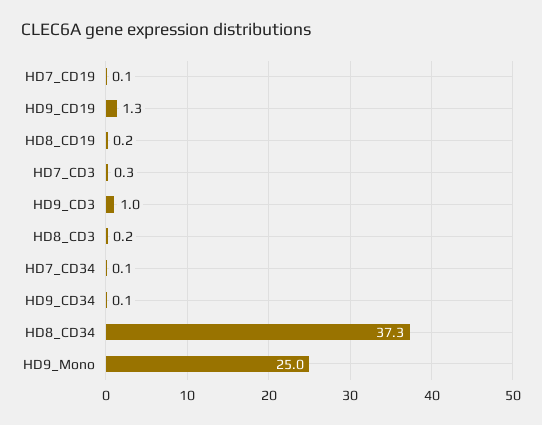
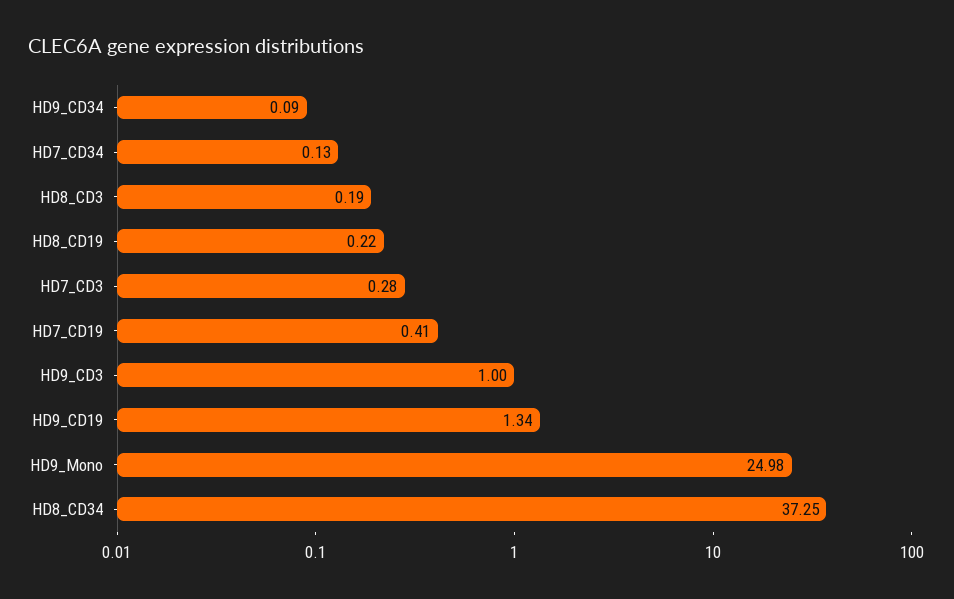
  {
-   "HD7_CD19": 0.1,
+   "HD7_CD19": 0.41,
    "HD9_CD19": 1.34,
    "HD8_CD19": 0.22,
    "HD7_CD3": 0.28,
    "HD9_CD3": 1,
    "HD8_CD3": 0.19,
    "HD7_CD34": 0.13,
    "HD9_CD34": 0.09,
    "HD8_CD34": 37.25,
    "HD9_Mono": 24.98
  }

